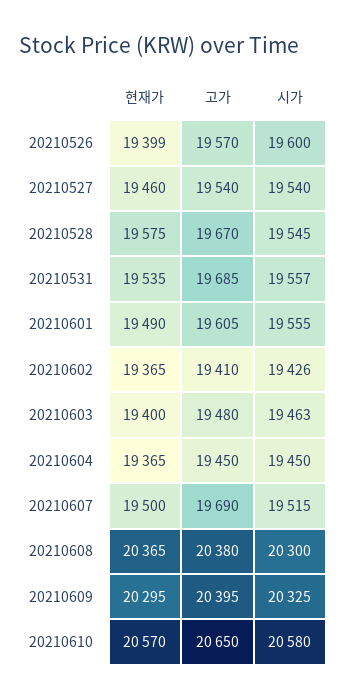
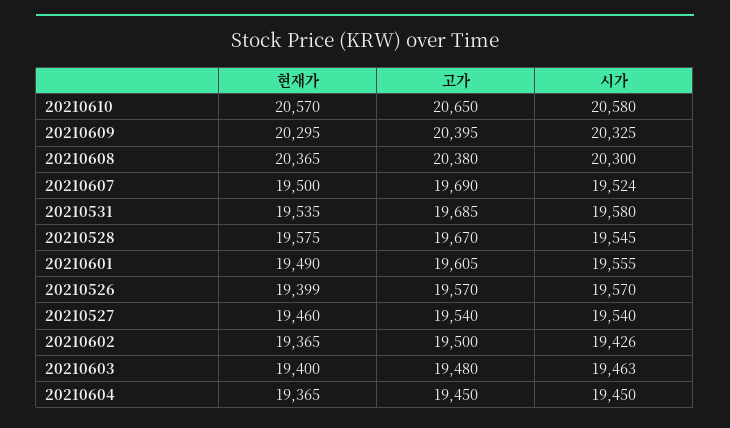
  {
    "현재가": {
      "20210526": 19399,
      "20210527": 19460,
      "20210528": 19575,
      "20210531": 19535,
      "20210601": 19490,
      "20210602": 19365,
      "20210603": 19400,
      "20210604": 19365,
      "20210607": 19500,
      "20210608": 20365,
      "20210609": 20295,
      "20210610": 20570
    },
    "고가": {
      "20210526": 19570,
      "20210527": 19540,
      "20210528": 19670,
      "20210531": 19685,
      "20210601": 19605,
-     "20210602": 19410,
+     "20210602": 19500,
      "20210603": 19480,
      "20210604": 19450,
      "20210607": 19690,
      "20210608": 20380,
      "20210609": 20395,
      "20210610": 20650
    },
    "시가": {
-     "20210526": 19600,
+     "20210526": 19570,
      "20210527": 19540,
      "20210528": 19545,
-     "20210531": 19557,
+     "20210531": 19580,
      "20210601": 19555,
      "20210602": 19426,
      "20210603": 19463,
      "20210604": 19450,
-     "20210607": 19515,
+     "20210607": 19524,
      "20210608": 20300,
      "20210609": 20325,
      "20210610": 20580
    }
  }

